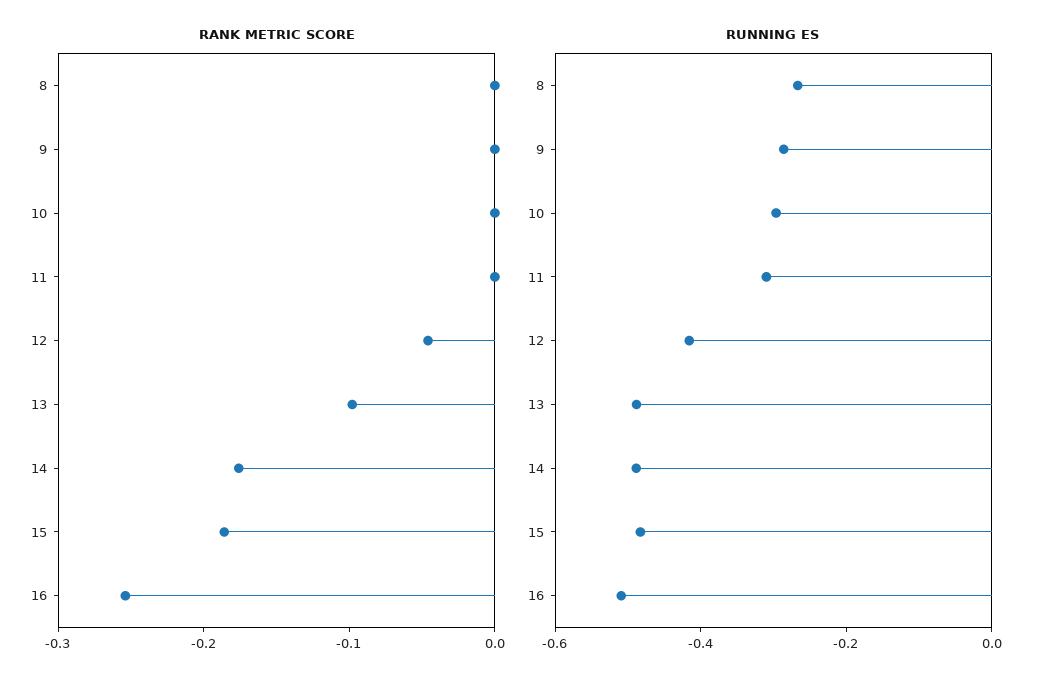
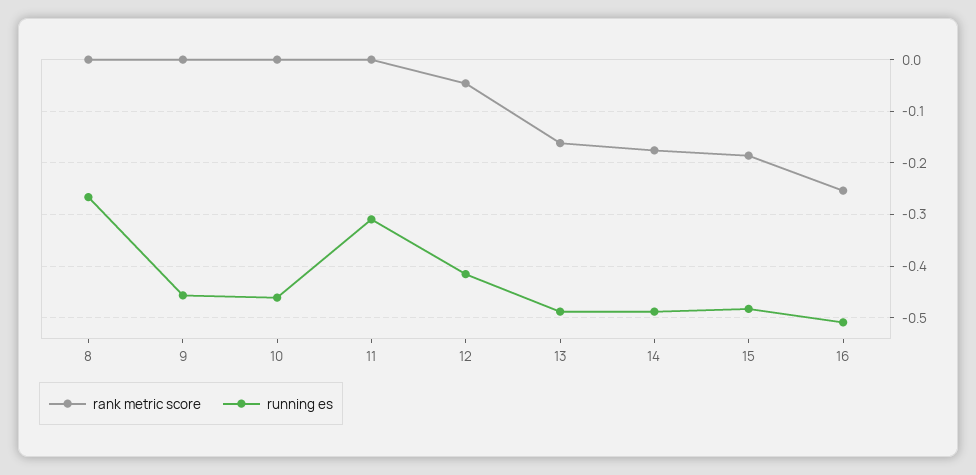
  {
    "RANK METRIC SCORE": {
      "8": 0,
      "9": 0,
      "10": 0,
      "11": 0,
      "12": -0.04,
-     "13": -0.1,
+     "13": -0.16,
      "14": -0.18,
      "15": -0.18,
      "16": -0.26
    },
    "RUNNING ES": {
      "8": -0.26,
-     "9": -0.3,
+     "9": -0.46,
-     "10": -0.3,
+     "10": -0.46,
      "11": -0.3,
      "12": -0.42,
      "13": -0.48,
      "14": -0.48,
      "15": -0.48,
      "16": -0.5
    }
  }

